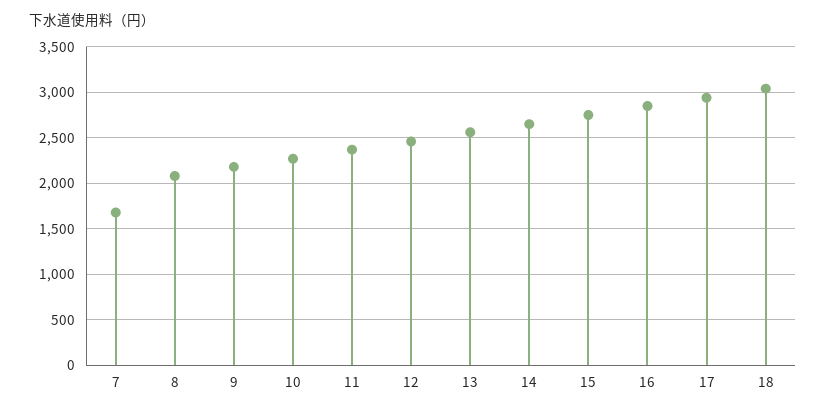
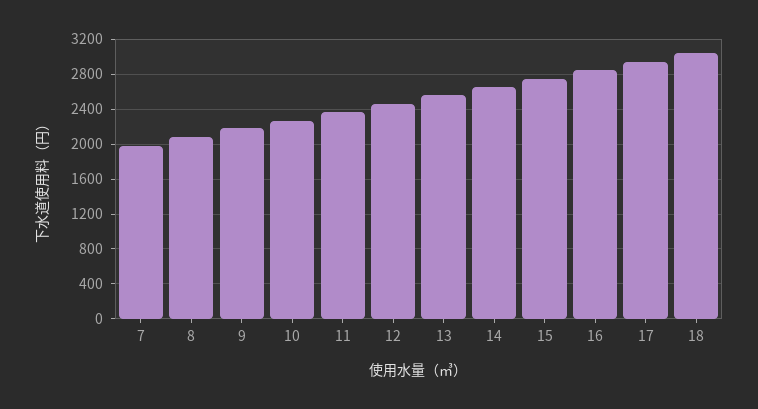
  {
-   "7": 1700,
+   "7": 2000,
    "8": 2100,
    "9": 2200,
    "10": 2300,
    "11": 2400,
    "12": 2500,
    "13": 2600,
    "14": 2700,
    "15": 2800,
    "16": 2900,
    "17": 2900,
    "18": 3000
  }

